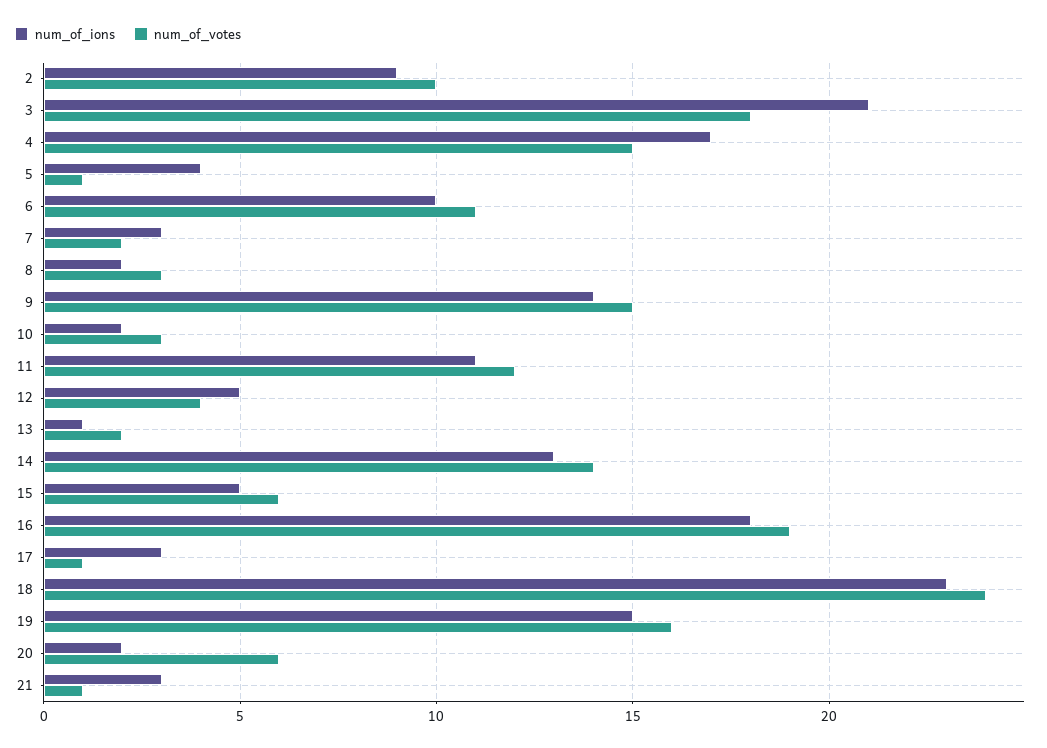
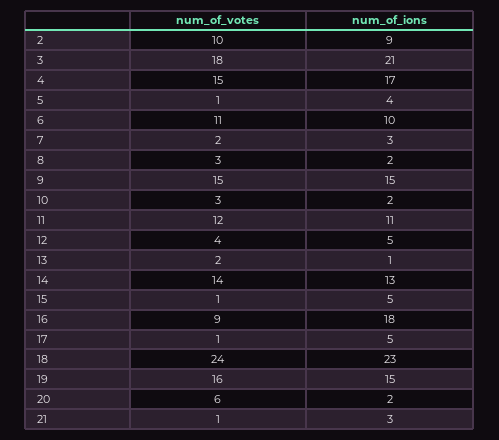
  {
    "num_of_ions": {
      "2": 9,
      "3": 21,
      "4": 17,
      "5": 4,
      "6": 10,
      "7": 3,
      "8": 2,
-     "9": 14,
+     "9": 15,
      "10": 2,
      "11": 11,
      "12": 5,
      "13": 1,
      "14": 13,
      "15": 5,
      "16": 18,
-     "17": 3,
+     "17": 5,
      "18": 23,
      "19": 15,
      "20": 2,
      "21": 3
    },
    "num_of_votes": {
      "2": 10,
      "3": 18,
      "4": 15,
      "5": 1,
      "6": 11,
      "7": 2,
      "8": 3,
      "9": 15,
      "10": 3,
      "11": 12,
      "12": 4,
      "13": 2,
      "14": 14,
-     "15": 6,
+     "15": 1,
-     "16": 19,
+     "16": 9,
      "17": 1,
      "18": 24,
      "19": 16,
      "20": 6,
      "21": 1
    }
  }

